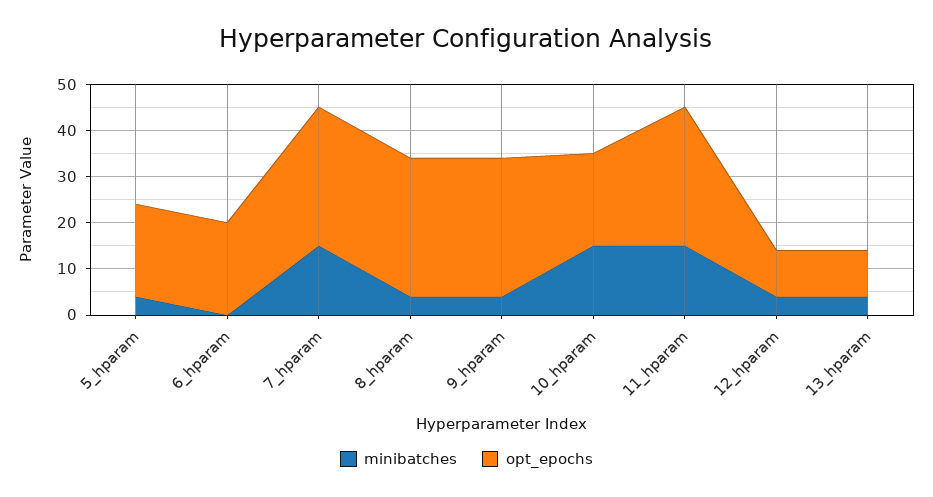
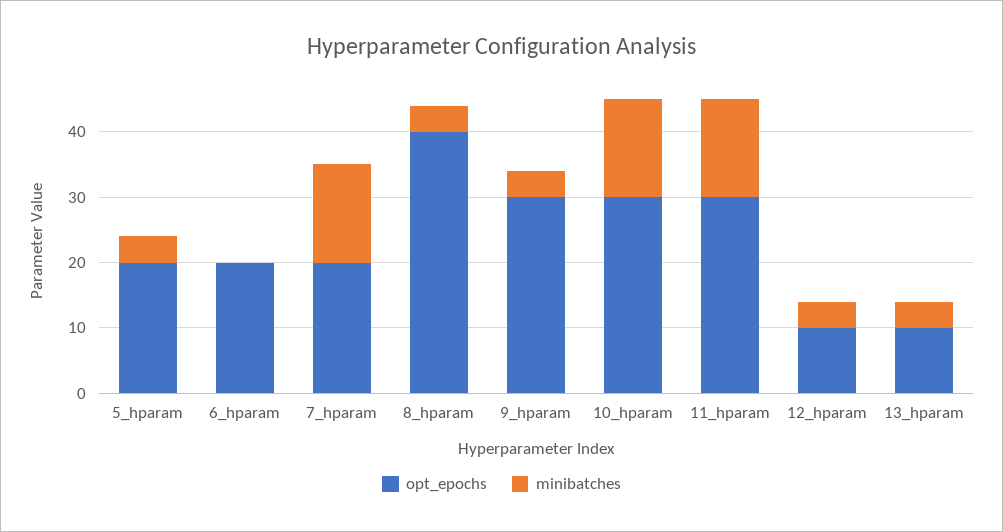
  {
    "minibatches": {
      "5_hparam": 5,
      "6_hparam": 0,
      "7_hparam": 15,
      "8_hparam": 5,
      "9_hparam": 5,
      "10_hparam": 15,
      "11_hparam": 15,
      "12_hparam": 5,
      "13_hparam": 5
    },
    "opt_epochs": {
      "5_hparam": 20,
      "6_hparam": 20,
-     "7_hparam": 30,
+     "7_hparam": 20,
-     "8_hparam": 30,
+     "8_hparam": 40,
      "9_hparam": 30,
-     "10_hparam": 20,
+     "10_hparam": 30,
      "11_hparam": 30,
      "12_hparam": 10,
      "13_hparam": 10
    }
  }

